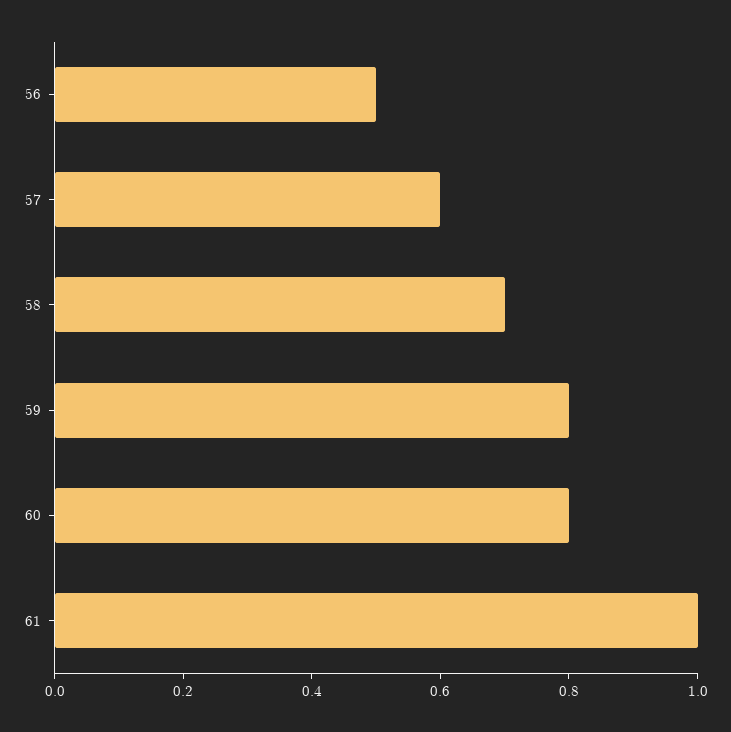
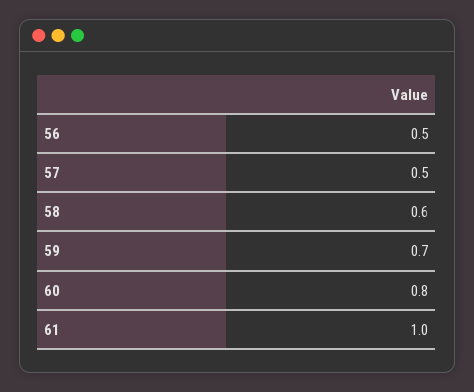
  {
    "56": 0.5,
-   "57": 0.6,
+   "57": 0.5,
-   "58": 0.7,
+   "58": 0.6,
-   "59": 0.8,
+   "59": 0.7,
    "60": 0.8,
    "61": 1
  }

